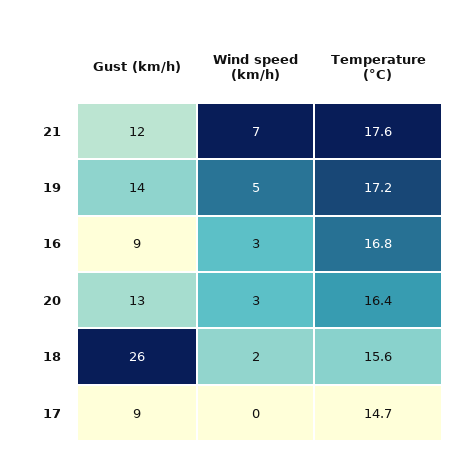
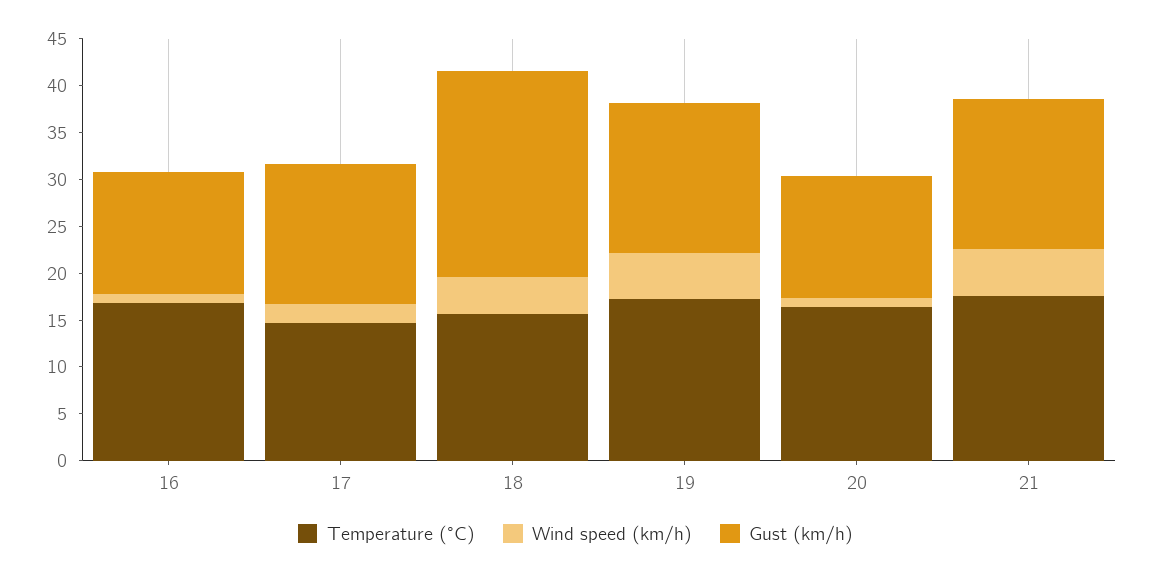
  {
    "Gust (km/h)": {
-     "21": 12,
+     "21": 16,
-     "19": 14,
+     "19": 16,
-     "16": 9,
+     "16": 13,
      "20": 13,
-     "18": 26,
+     "18": 22,
-     "17": 9
+     "17": 15
    },
    "Wind speed (km/h)": {
-     "21": 7,
+     "21": 5,
      "19": 5,
-     "16": 3,
+     "16": 1,
-     "20": 3,
+     "20": 1,
-     "18": 2,
+     "18": 4,
-     "17": 0
+     "17": 2
    },
    "Temperature (°C)": {
      "21": 17.6,
      "19": 17.2,
      "16": 16.8,
      "20": 16.4,
      "18": 15.6,
      "17": 14.7
    }
  }

